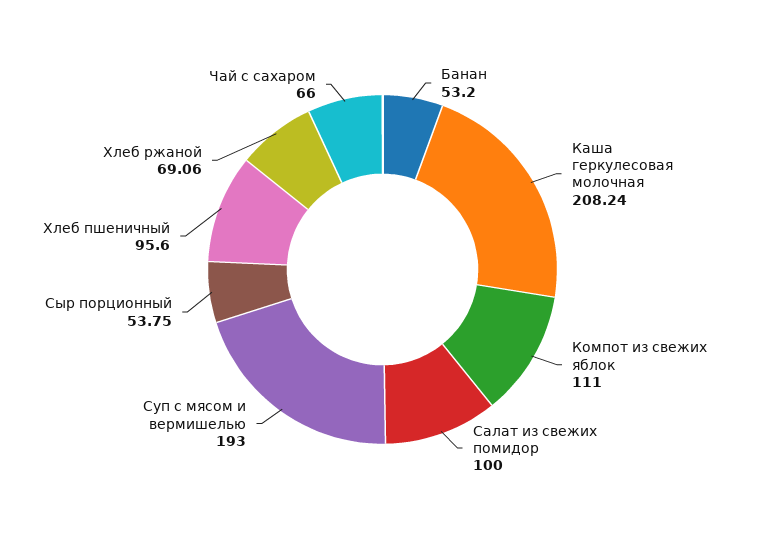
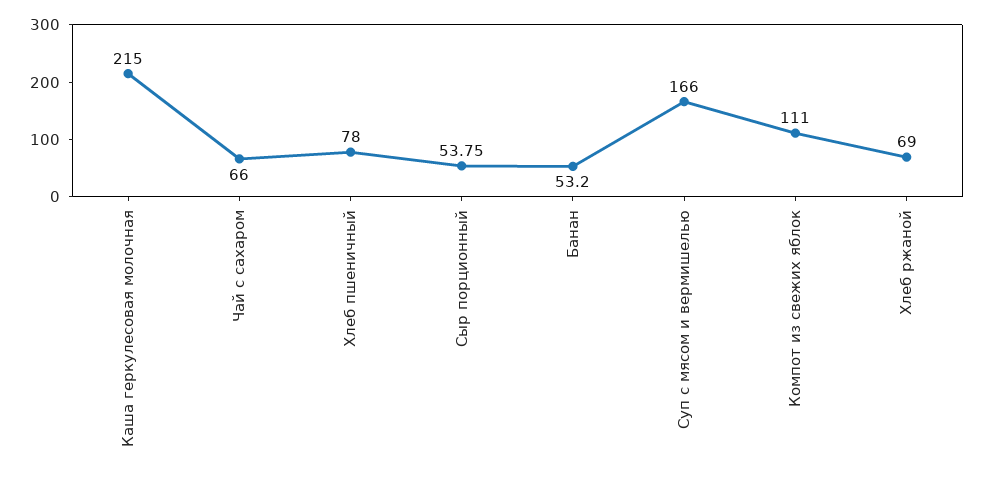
  {
    "Банан": 53.2,
-   "Каша геркулесовая молочная": 208.24,
+   "Каша геркулесовая молочная": 215,
    "Компот из свежих яблок": 111,
-   "Салат из свежих помидор": 100,
-   "Суп с мясом и вермишелью": 193,
+   "Суп с мясом и вермишелью": 166,
    "Сыр порционный": 53.75,
-   "Хлеб пшеничный": 95.6,
+   "Хлеб пшеничный": 78,
-   "Хлеб ржаной": 69.06,
+   "Хлеб ржаной": 69,
    "Чай с сахаром": 66
  }

